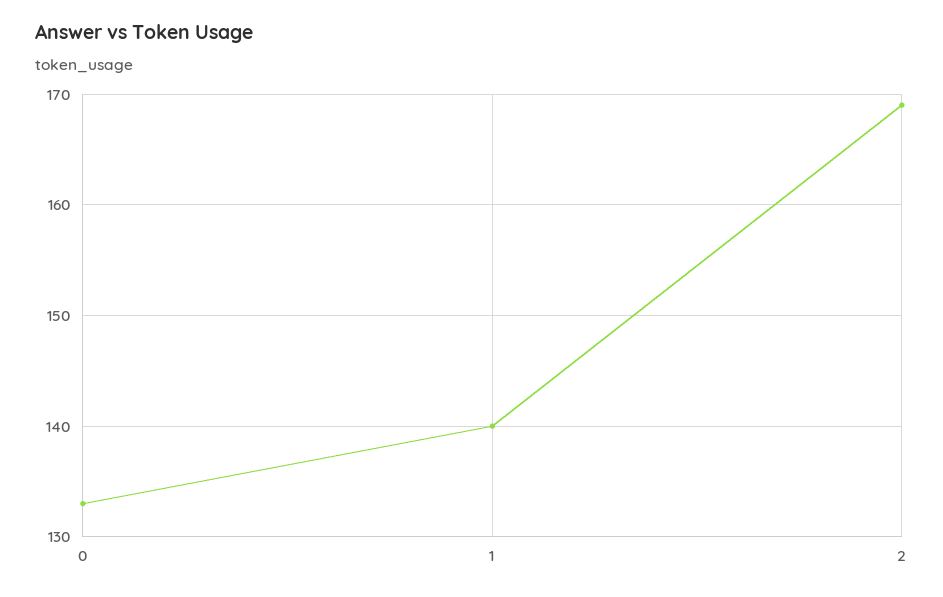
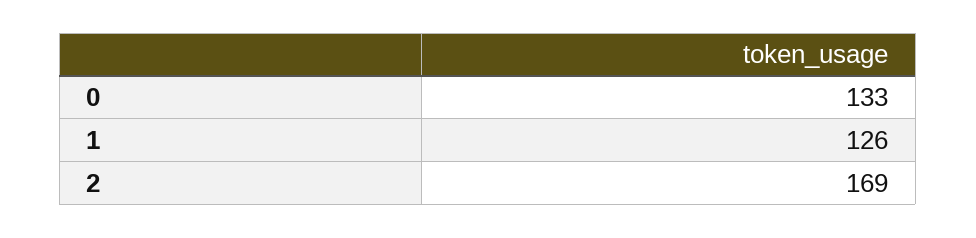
  {
    "0": 133,
-   "1": 140,
+   "1": 126,
    "2": 169
  }

